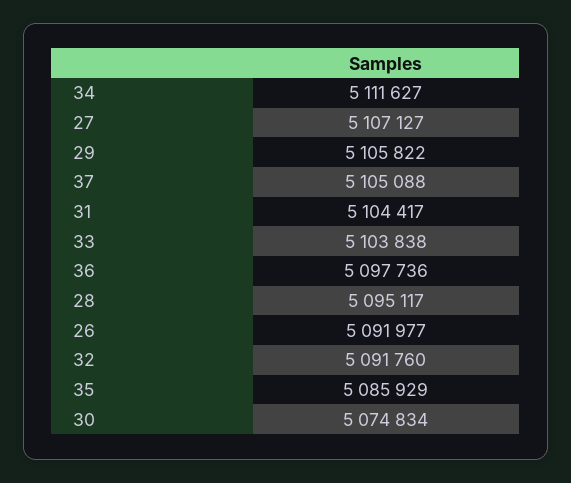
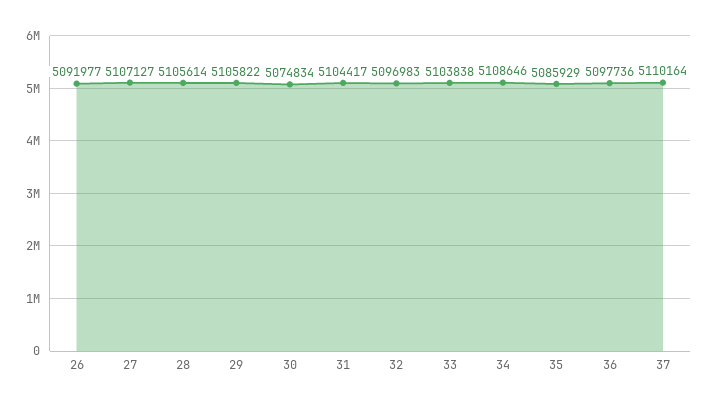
  {
-   "34": 5111627,
+   "34": 5108646,
    "27": 5107127,
    "29": 5105822,
-   "37": 5105088,
+   "37": 5110164,
    "31": 5104417,
    "33": 5103838,
    "36": 5097736,
-   "28": 5095117,
+   "28": 5105614,
    "26": 5091977,
-   "32": 5091760,
+   "32": 5096983,
    "35": 5085929,
    "30": 5074834
  }

